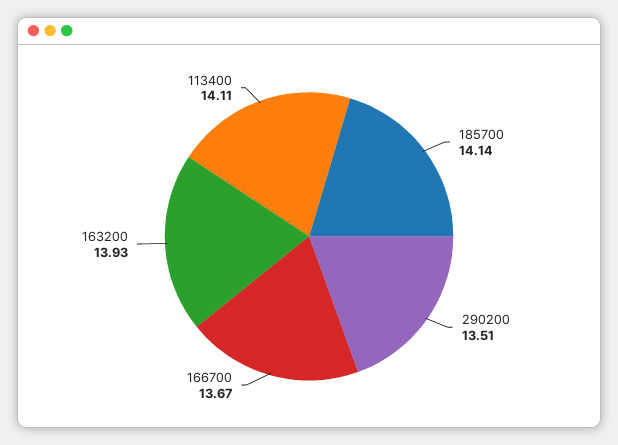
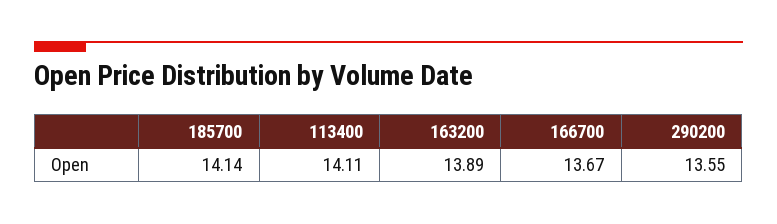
  {
    "185700": 14.14,
-   "290200": 13.51,
+   "290200": 13.55,
    "166700": 13.67,
-   "163200": 13.93,
+   "163200": 13.89,
    "113400": 14.11
  }

